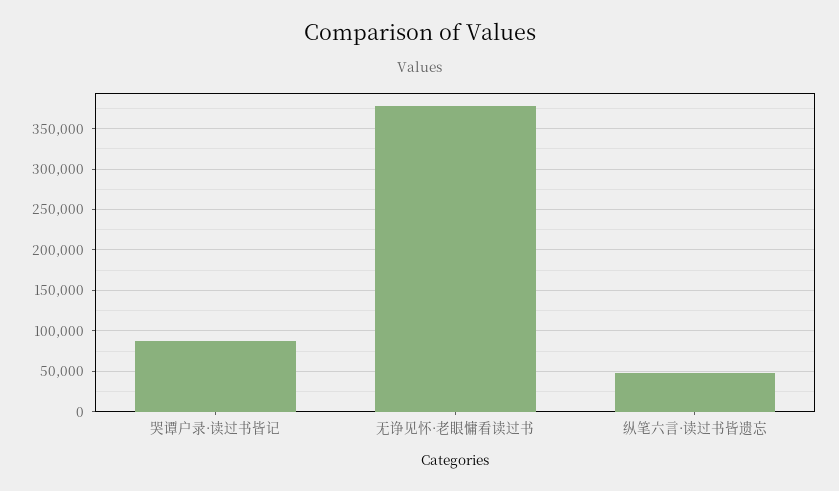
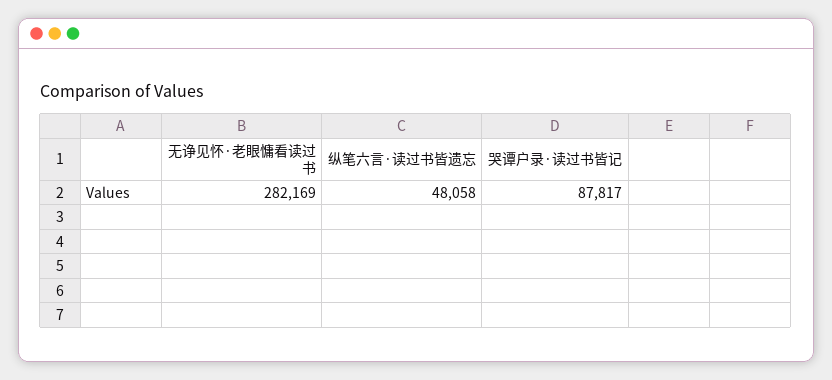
  {
    "哭谭户录·读过书皆记": 87817,
-   "无诤见怀·老眼慵看读过书": 380000,
+   "无诤见怀·老眼慵看读过书": 282169,
    "纵笔六言·读过书皆遗忘": 48058
  }

